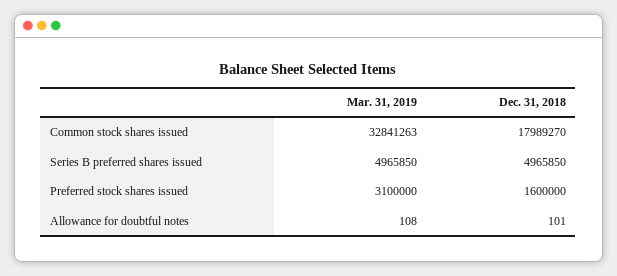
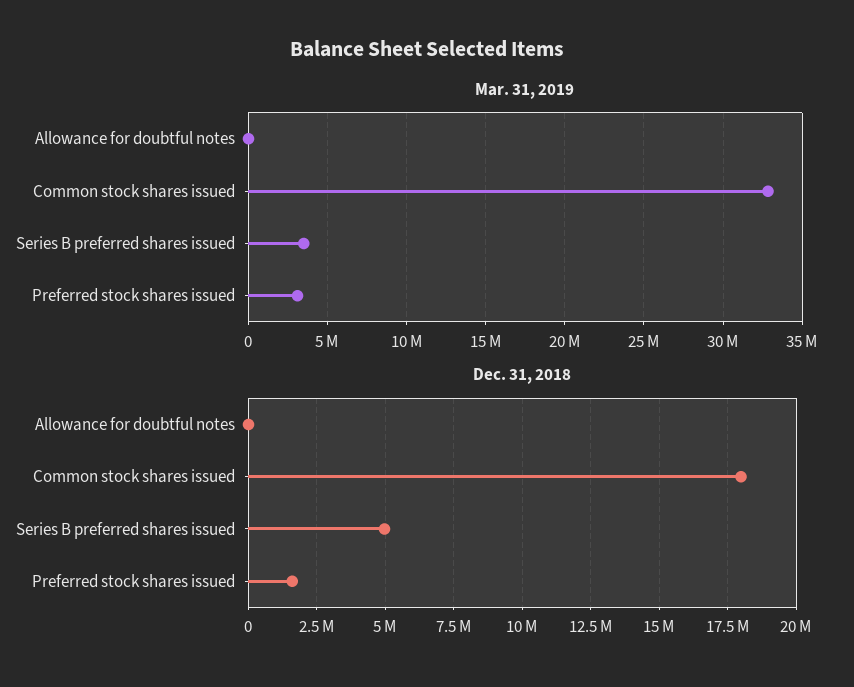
  {
    "Mar. 31, 2019": {
      "Common stock shares issued": 32841263,
-     "Series B preferred shares issued": 4965850,
+     "Series B preferred shares issued": 3500000,
      "Preferred stock shares issued": 3100000,
      "Allowance for doubtful notes": 108
    },
    "Dec. 31, 2018": {
      "Common stock shares issued": 17989270,
      "Series B preferred shares issued": 4965850,
      "Preferred stock shares issued": 1600000,
      "Allowance for doubtful notes": 101
    }
  }

